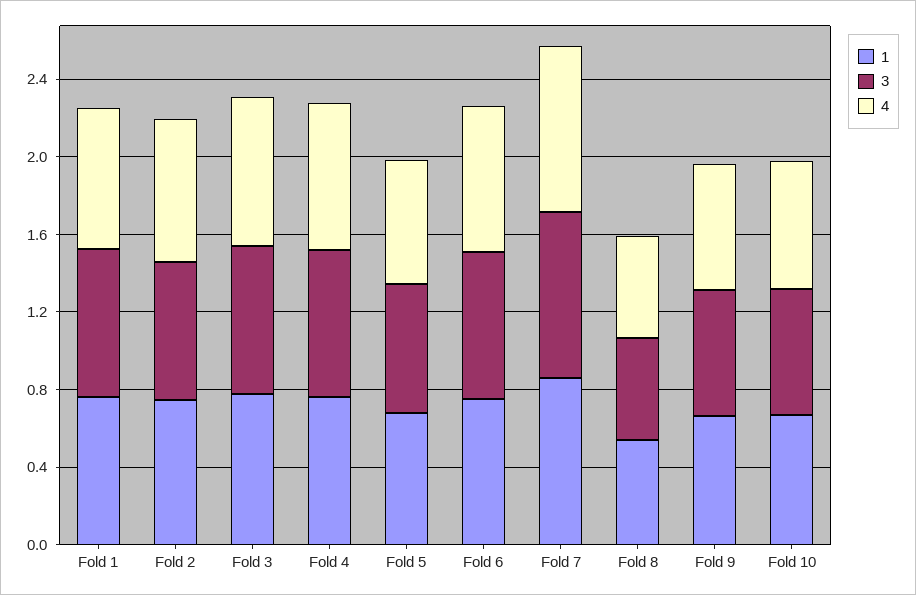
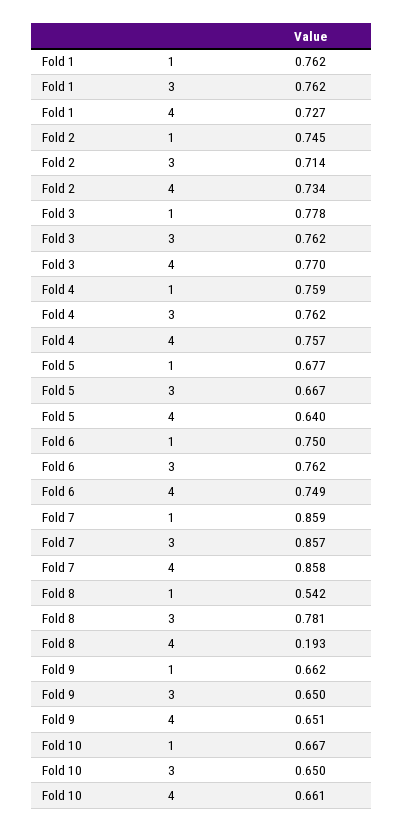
  {
    "1": {
      "Fold 1": 0.762,
      "Fold 2": 0.745,
      "Fold 3": 0.778,
      "Fold 4": 0.759,
      "Fold 5": 0.677,
      "Fold 6": 0.75,
      "Fold 7": 0.859,
      "Fold 8": 0.542,
      "Fold 9": 0.662,
      "Fold 10": 0.667
    },
    "3": {
      "Fold 1": 0.762,
      "Fold 2": 0.714,
      "Fold 3": 0.762,
      "Fold 4": 0.762,
      "Fold 5": 0.667,
      "Fold 6": 0.762,
      "Fold 7": 0.857,
-     "Fold 8": 0.5,
+     "Fold 8": 0.781,
      "Fold 9": 0.65,
      "Fold 10": 0.65
    },
    "4": {
      "Fold 1": 0.727,
      "Fold 2": 0.734,
      "Fold 3": 0.77,
      "Fold 4": 0.757,
      "Fold 5": 0.64,
      "Fold 6": 0.749,
      "Fold 7": 0.858,
-     "Fold 8": 0.5,
+     "Fold 8": 0.193,
      "Fold 9": 0.651,
      "Fold 10": 0.661
    }
  }

